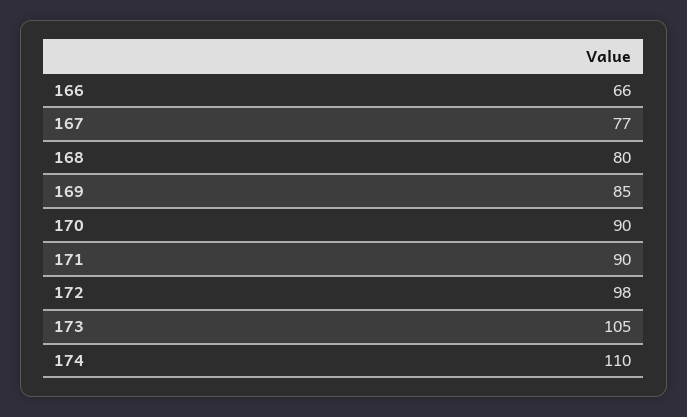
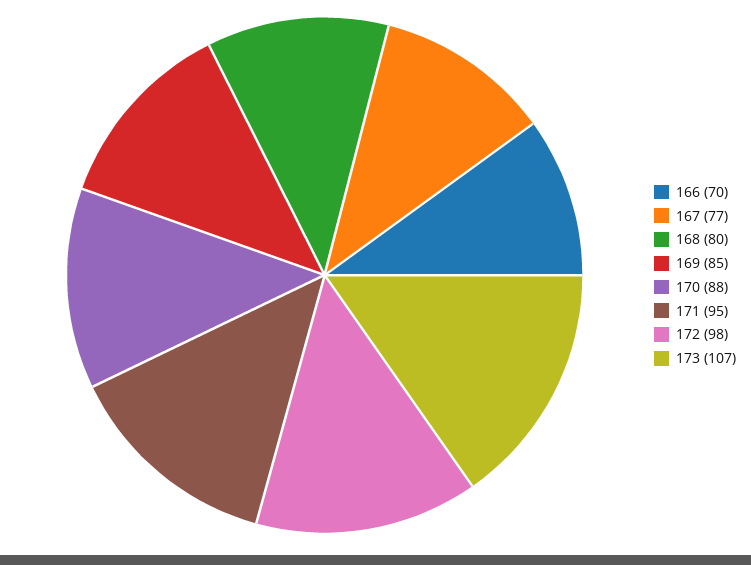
  {
-   "166": 66,
+   "166": 70,
    "167": 77,
    "168": 80,
    "169": 85,
-   "170": 90,
+   "170": 88,
-   "171": 90,
+   "171": 95,
    "172": 98,
-   "173": 105,
+   "173": 107
-   "174": 110
  }

